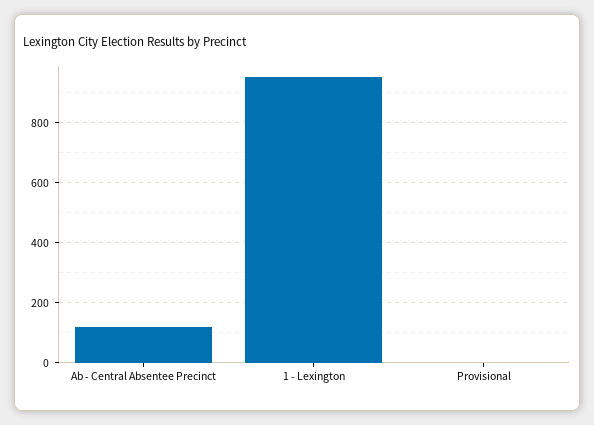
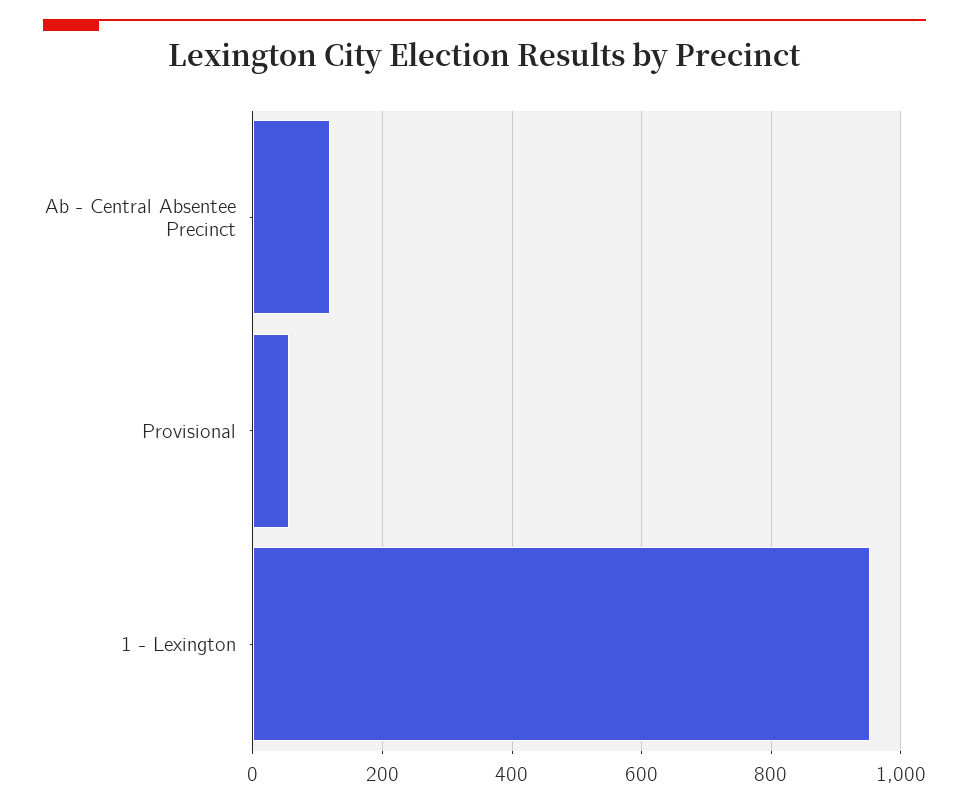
  {
    "Ab - Central Absentee Precinct": 120,
    "1 - Lexington": 960,
-   "Provisional": 0
+   "Provisional": 60
  }

